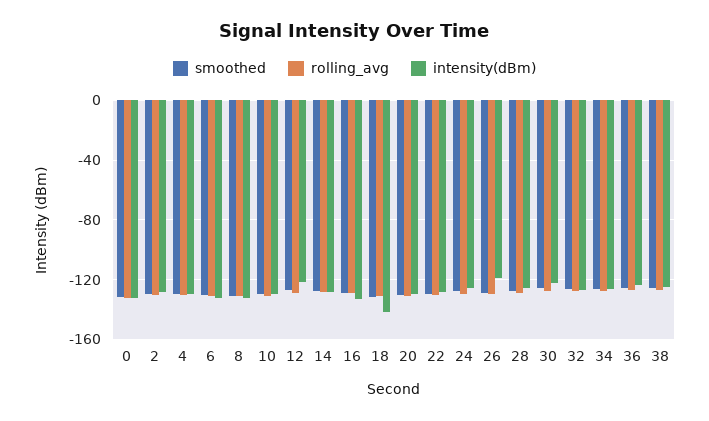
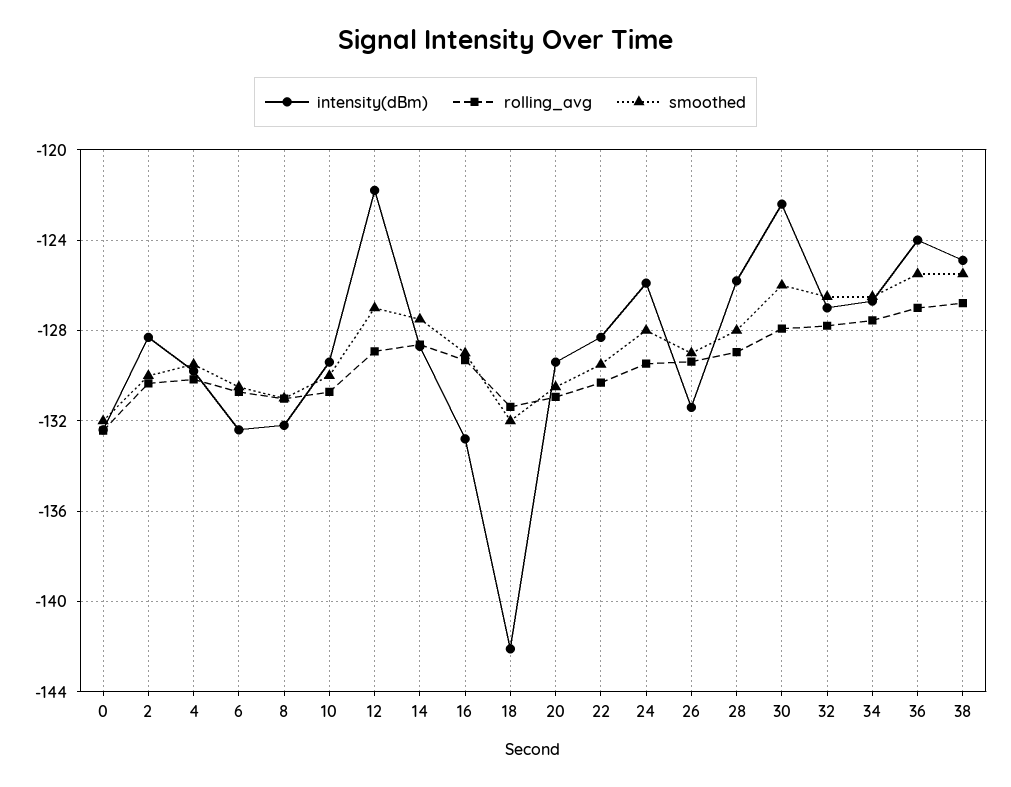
  {
    "smoothed": {
      "0": -132,
      "2": -130,
      "4": -129.5,
      "6": -130.5,
      "8": -131,
      "10": -130,
      "12": -127,
      "14": -127.5,
      "16": -129,
      "18": -132,
      "20": -130.5,
      "22": -129.5,
      "24": -128,
      "26": -129,
      "28": -128,
      "30": -126,
      "32": -126.5,
      "34": -126.5,
      "36": -125.5,
      "38": -125.5
    },
    "rolling_avg": {
      "0": -132.5,
      "2": -130.5,
      "4": -130,
      "6": -130.5,
      "8": -131,
      "10": -130.5,
      "12": -129,
      "14": -128.5,
      "16": -129.5,
      "18": -131.5,
      "20": -131,
      "22": -130.5,
      "24": -129.5,
      "26": -129.5,
      "28": -129,
      "30": -128,
      "32": -128,
      "34": -127.5,
      "36": -127,
      "38": -127
    },
    "intensity(dBm)": {
      "0": -132.5,
      "2": -128.5,
      "4": -130,
      "6": -132.5,
      "8": -132,
      "10": -129.5,
      "12": -122,
      "14": -128.5,
      "16": -133,
      "18": -142,
      "20": -129.5,
      "22": -128.5,
      "24": -126,
-     "26": -120,
+     "26": -131.5,
      "28": -126,
      "30": -122.5,
      "32": -127,
      "34": -126.5,
      "36": -124,
      "38": -125
    }
  }

